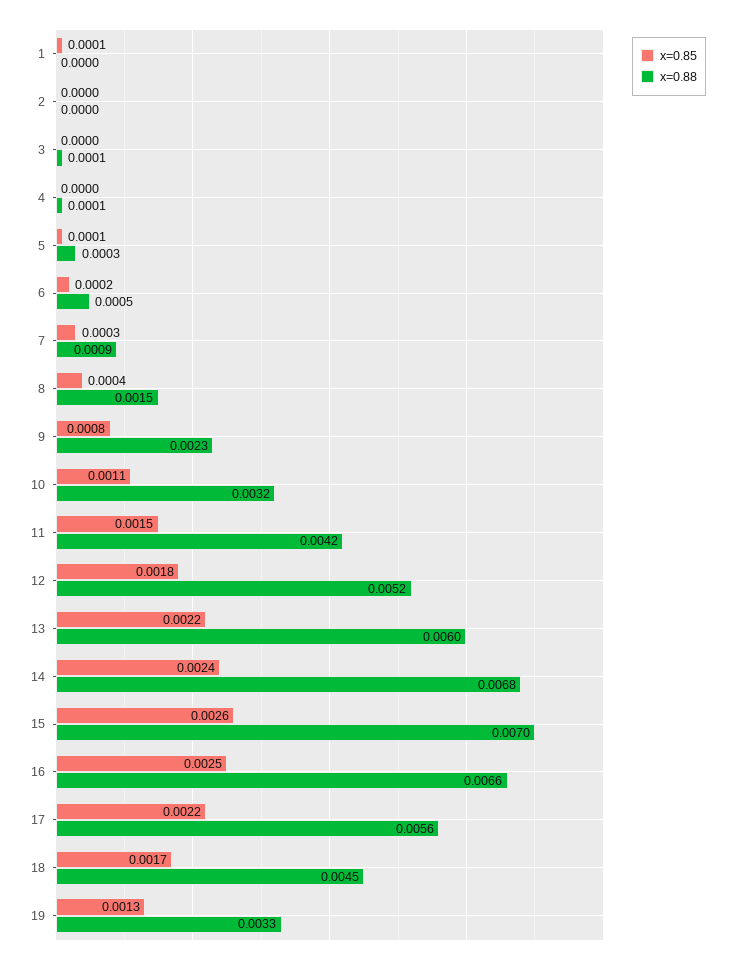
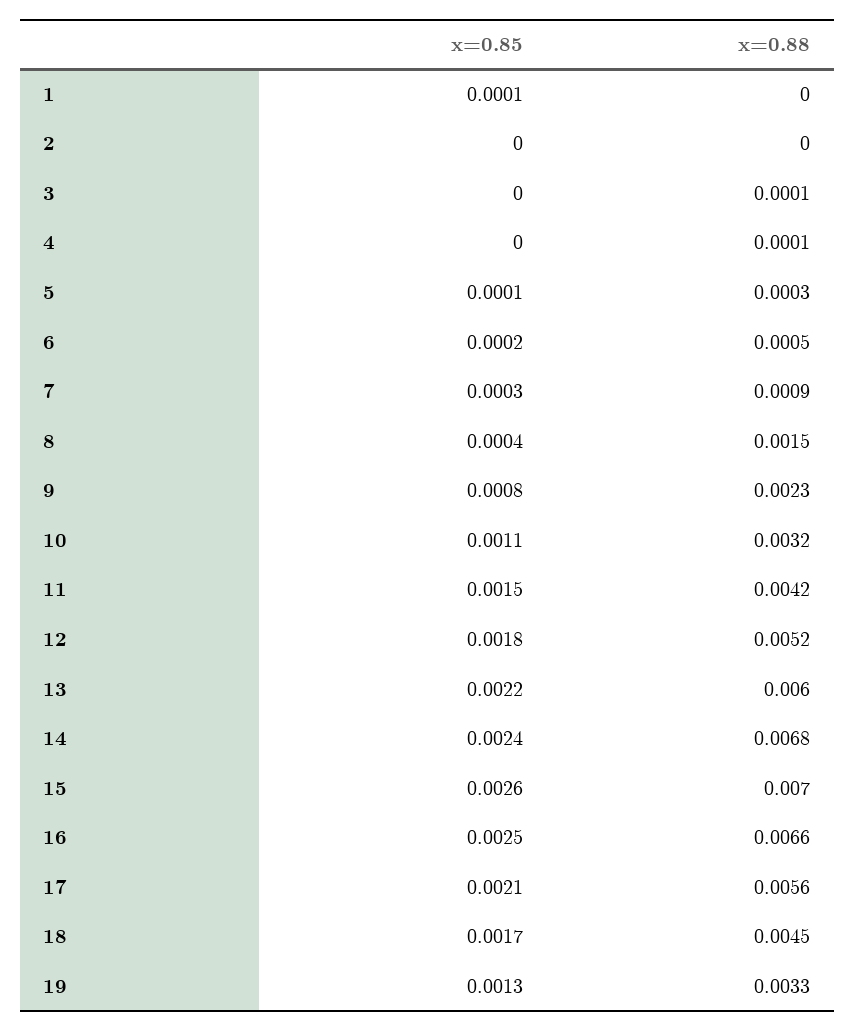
  {
    "x=0.85": {
      "1": 0.0001,
      "2": 0,
      "3": 0,
      "4": 0,
      "5": 0.0001,
      "6": 0.0002,
      "7": 0.0003,
      "8": 0.0004,
      "9": 0.0008,
      "10": 0.0011,
      "11": 0.0015,
      "12": 0.0018,
      "13": 0.0022,
      "14": 0.0024,
      "15": 0.0026,
      "16": 0.0025,
-     "17": 0.0022,
+     "17": 0.0021,
      "18": 0.0017,
      "19": 0.0013
    },
    "x=0.88": {
      "1": 0,
      "2": 0,
      "3": 0.0001,
      "4": 0.0001,
      "5": 0.0003,
      "6": 0.0005,
      "7": 0.0009,
      "8": 0.0015,
      "9": 0.0023,
      "10": 0.0032,
      "11": 0.0042,
      "12": 0.0052,
      "13": 0.006,
      "14": 0.0068,
      "15": 0.007,
      "16": 0.0066,
      "17": 0.0056,
      "18": 0.0045,
      "19": 0.0033
    }
  }

